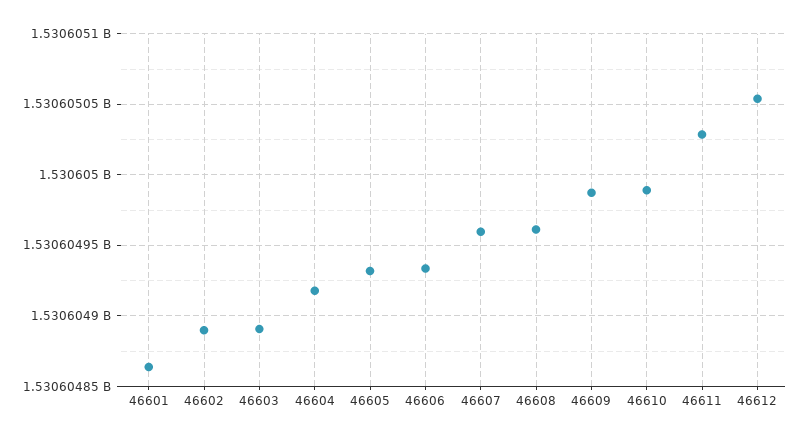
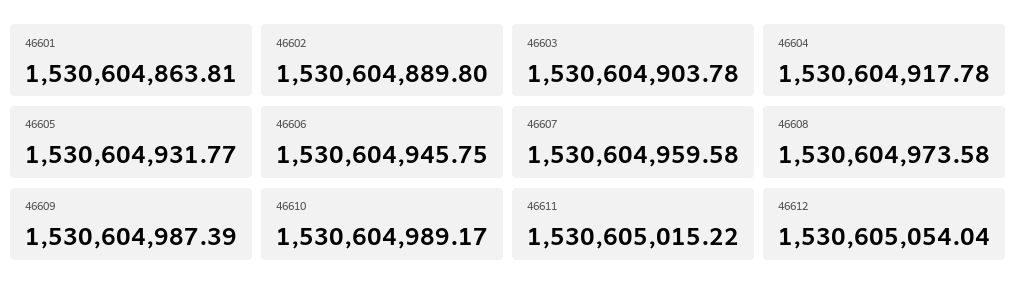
  {
    "46601": 1530604863.81,
    "46602": 1530604889.8,
-   "46603": 1530604890,
+   "46603": 1530604903.78,
    "46604": 1530604917.78,
    "46605": 1530604931.77,
-   "46606": 1530604935,
+   "46606": 1530604945.75,
    "46607": 1530604959.58,
-   "46608": 1530604960,
+   "46608": 1530604973.58,
    "46609": 1530604987.39,
    "46610": 1530604989.17,
-   "46611": 1530605030,
+   "46611": 1530605015.22,
    "46612": 1530605054.04
  }

